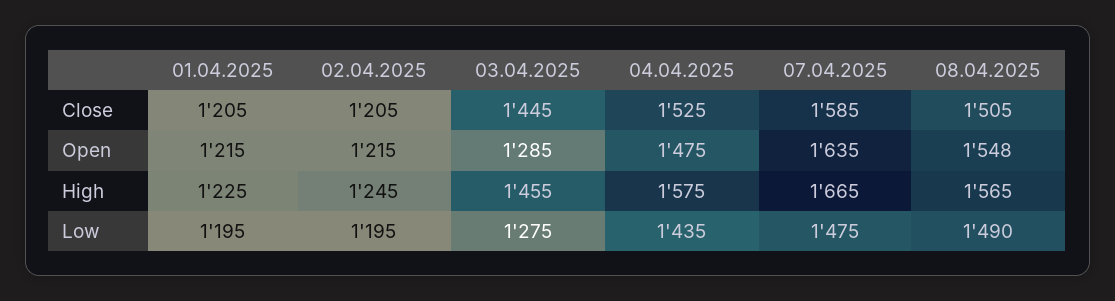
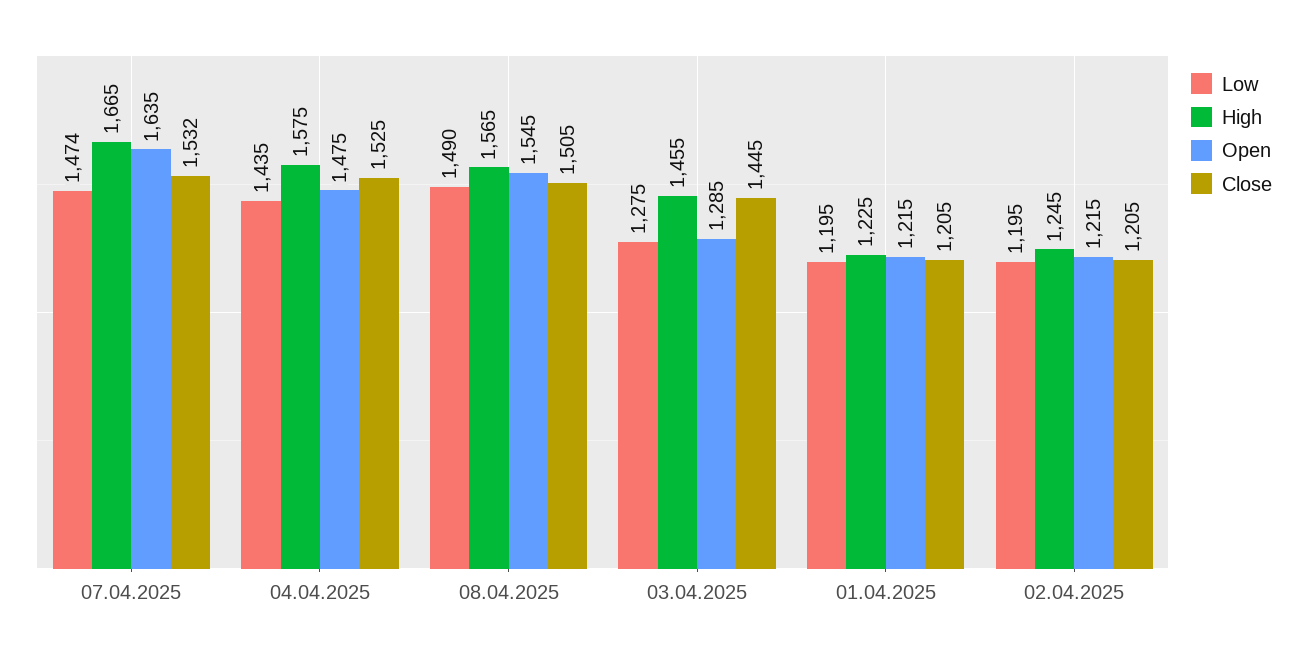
  {
    "Close": {
      "01.04.2025": 1205,
      "02.04.2025": 1205,
      "03.04.2025": 1445,
      "04.04.2025": 1525,
-     "07.04.2025": 1585,
+     "07.04.2025": 1532,
      "08.04.2025": 1505
    },
    "Open": {
      "01.04.2025": 1215,
      "02.04.2025": 1215,
      "03.04.2025": 1285,
      "04.04.2025": 1475,
      "07.04.2025": 1635,
-     "08.04.2025": 1548
+     "08.04.2025": 1545
    },
    "High": {
      "01.04.2025": 1225,
      "02.04.2025": 1245,
      "03.04.2025": 1455,
      "04.04.2025": 1575,
      "07.04.2025": 1665,
      "08.04.2025": 1565
    },
    "Low": {
      "01.04.2025": 1195,
      "02.04.2025": 1195,
      "03.04.2025": 1275,
      "04.04.2025": 1435,
-     "07.04.2025": 1475,
+     "07.04.2025": 1474,
      "08.04.2025": 1490
    }
  }

